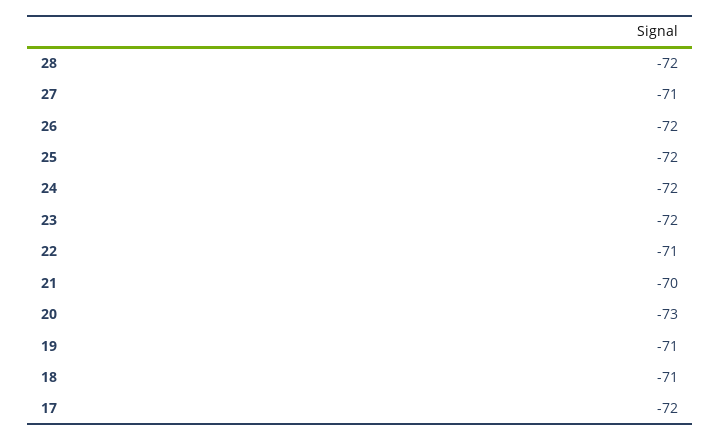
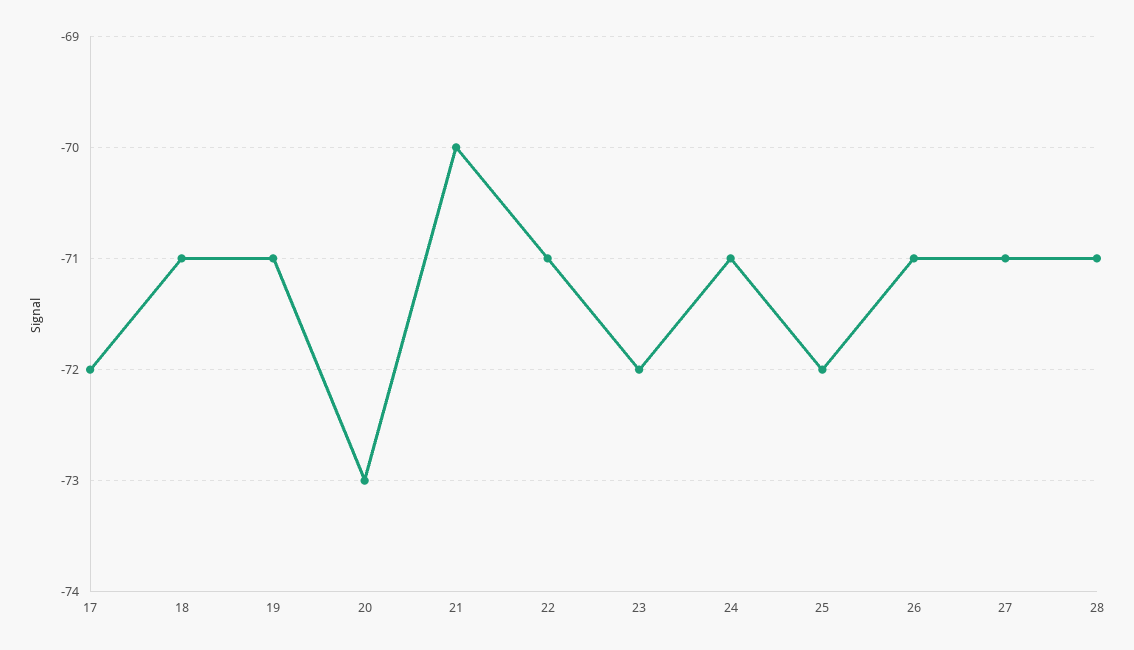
  {
-   "28": -72,
+   "28": -71,
    "27": -71,
-   "26": -72,
+   "26": -71,
    "25": -72,
-   "24": -72,
+   "24": -71,
    "23": -72,
    "22": -71,
    "21": -70,
    "20": -73,
    "19": -71,
    "18": -71,
    "17": -72
  }

